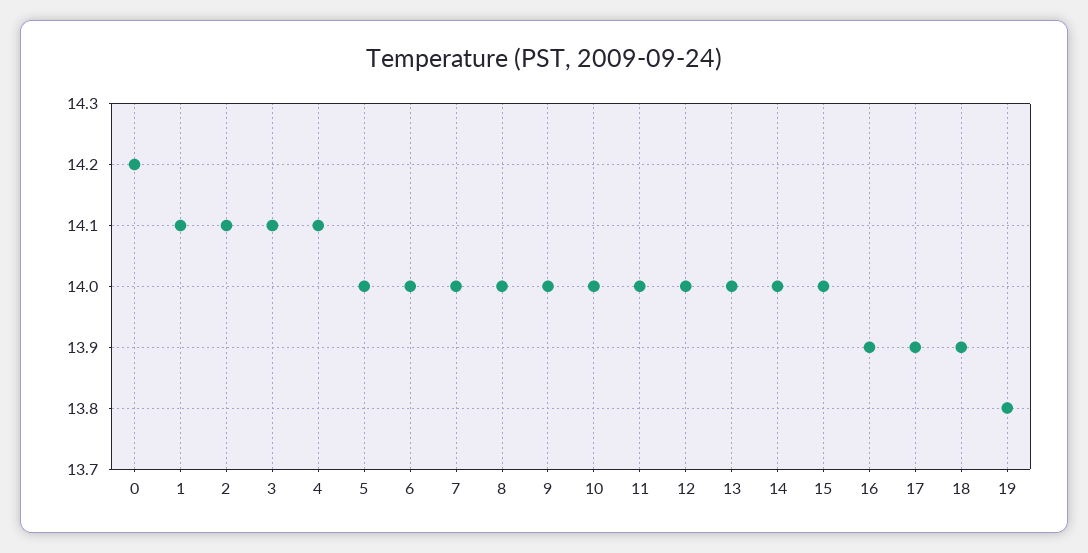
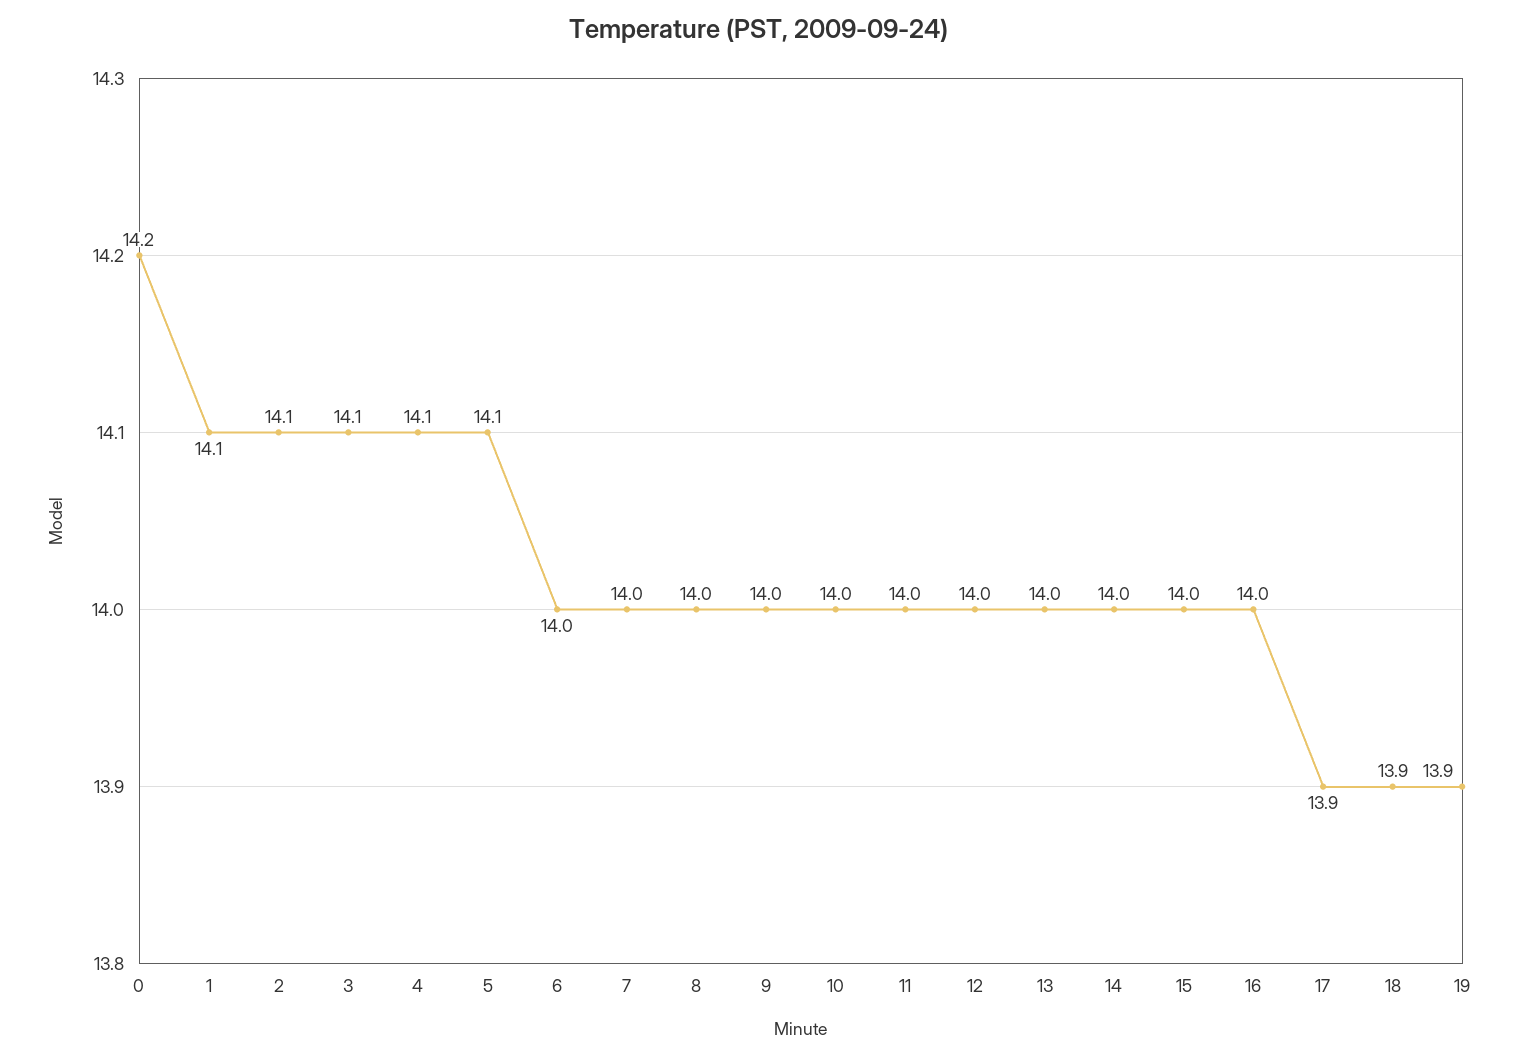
  {
    "0": 14.2,
    "1": 14.1,
    "2": 14.1,
    "3": 14.1,
    "4": 14.1,
-   "5": 14,
+   "5": 14.1,
    "6": 14,
    "7": 14,
    "8": 14,
    "9": 14,
    "10": 14,
    "11": 14,
    "12": 14,
    "13": 14,
    "14": 14,
    "15": 14,
-   "16": 13.9,
+   "16": 14,
    "17": 13.9,
    "18": 13.9,
-   "19": 13.8
+   "19": 13.9
  }

